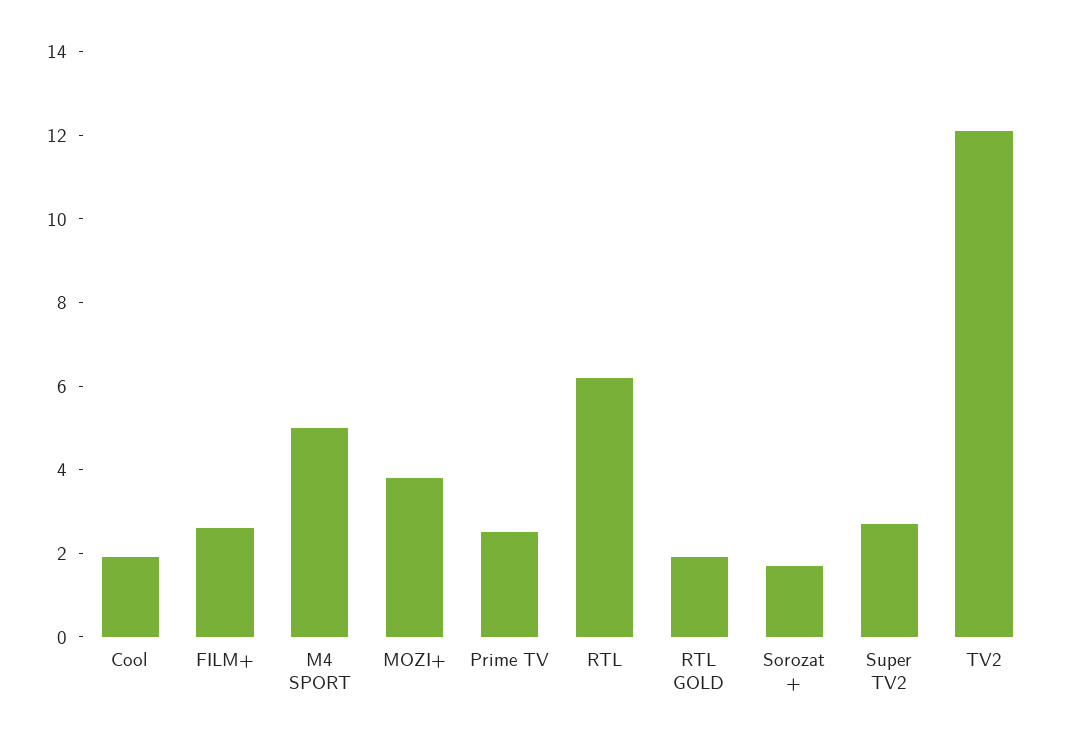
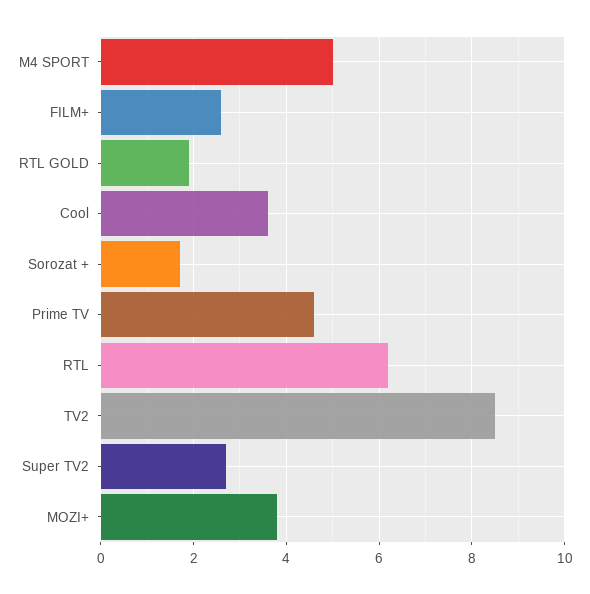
  {
-   "Cool": 2,
+   "Cool": 3.5,
    "FILM+": 2.5,
    "M4 SPORT": 5,
    "MOZI+": 4,
-   "Prime TV": 2.5,
+   "Prime TV": 4.5,
    "RTL": 6,
    "RTL GOLD": 2,
    "Sorozat +": 1.5,
    "Super TV2": 2.5,
-   "TV2": 12
+   "TV2": 8.5
  }

